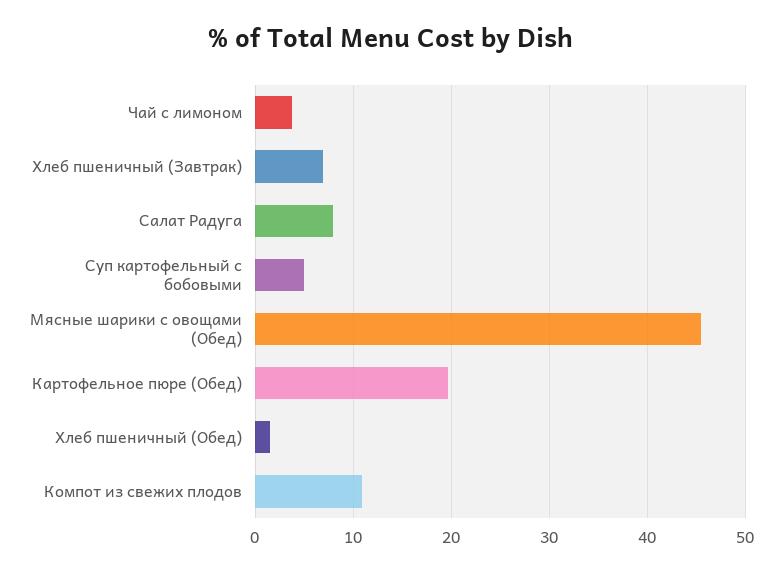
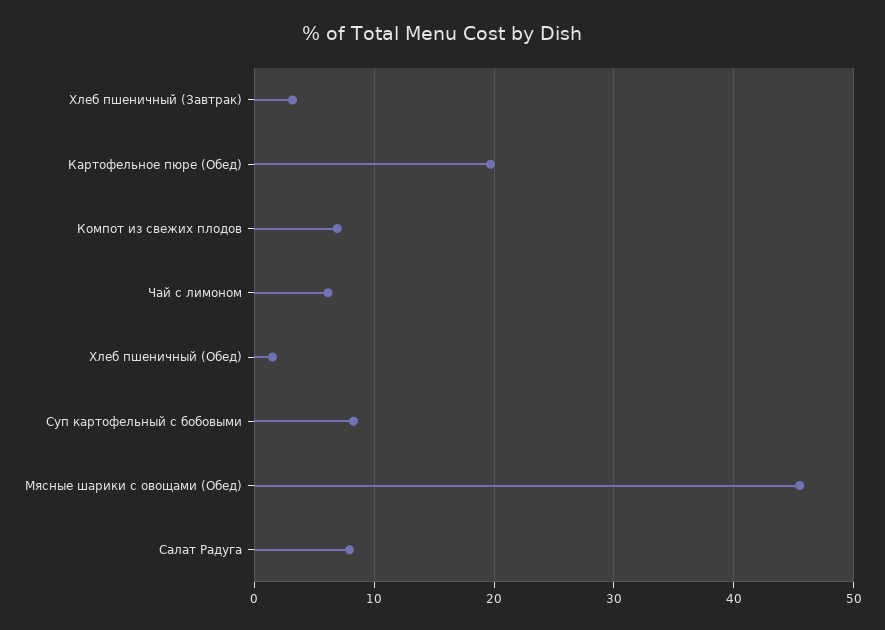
  {
-   "Чай с лимоном": 4,
+   "Чай с лимоном": 6,
-   "Хлеб пшеничный (Завтрак)": 7,
+   "Хлеб пшеничный (Завтрак)": 3,
    "Салат Радуга": 8,
-   "Суп картофельный с бобовыми": 5,
+   "Суп картофельный с бобовыми": 8,
    "Мясные шарики с овощами (Обед)": 46,
    "Картофельное пюре (Обед)": 20,
    "Хлеб пшеничный (Обед)": 2,
-   "Компот из свежих плодов": 11
+   "Компот из свежих плодов": 7
  }

